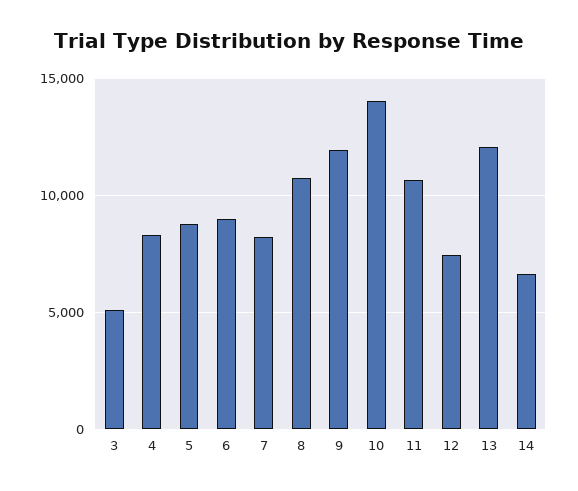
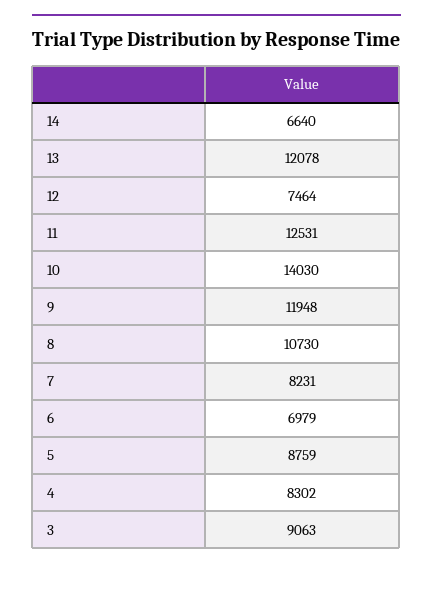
  {
-   "3": 5000,
+   "3": 9063,
    "4": 8302,
    "5": 8759,
-   "6": 9000,
+   "6": 6979,
    "7": 8231,
    "8": 10730,
    "9": 11948,
    "10": 14030,
-   "11": 10500,
+   "11": 12531,
    "12": 7464,
    "13": 12078,
    "14": 6640
  }

